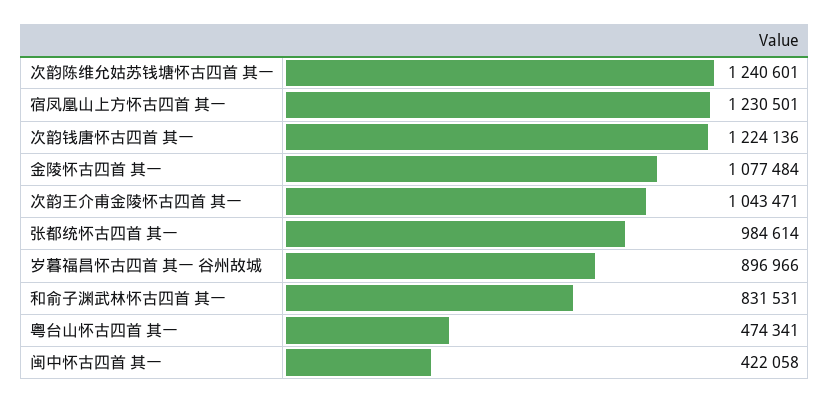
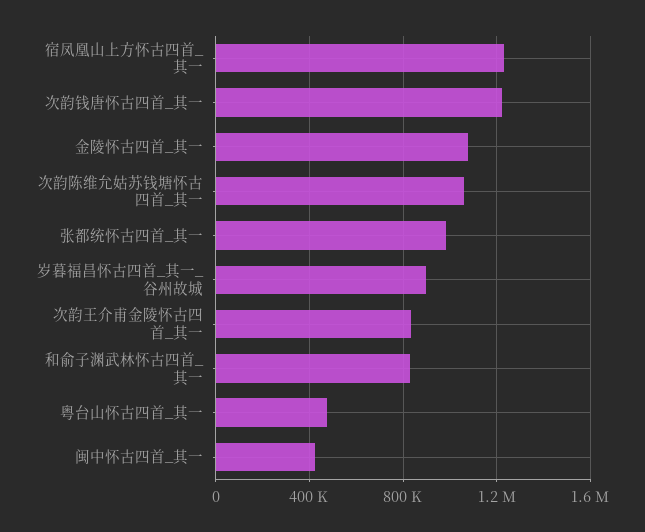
  {
-   "次韵陈维允姑苏钱塘怀古四首 其一": 1240601,
+   "次韵陈维允姑苏钱塘怀古四首 其一": 1050000,
    "宿凤凰山上方怀古四首 其一": 1230501,
    "次韵钱唐怀古四首 其一": 1224136,
    "金陵怀古四首 其一": 1077484,
-   "次韵王介甫金陵怀古四首 其一": 1043471,
+   "次韵王介甫金陵怀古四首 其一": 850000,
    "张都统怀古四首 其一": 984614,
    "岁暮福昌怀古四首 其一 谷州故城": 896966,
    "和俞子渊武林怀古四首 其一": 831531,
    "粤台山怀古四首 其一": 474341,
    "闽中怀古四首 其一": 422058
  }

